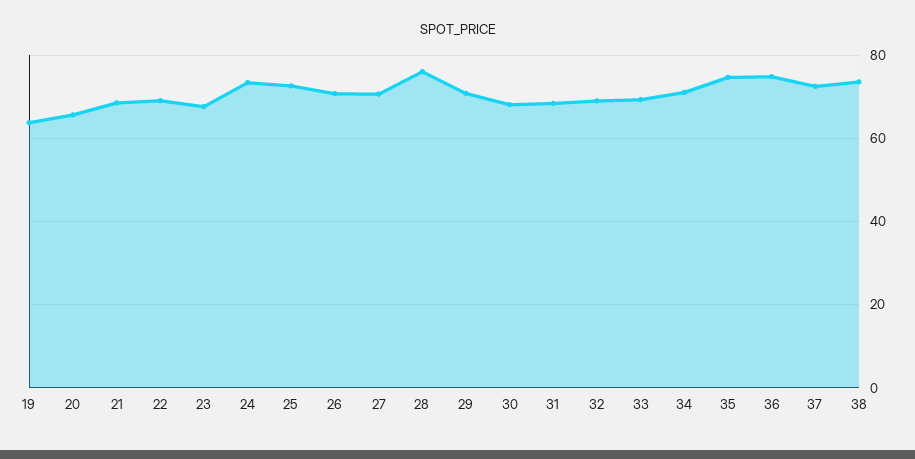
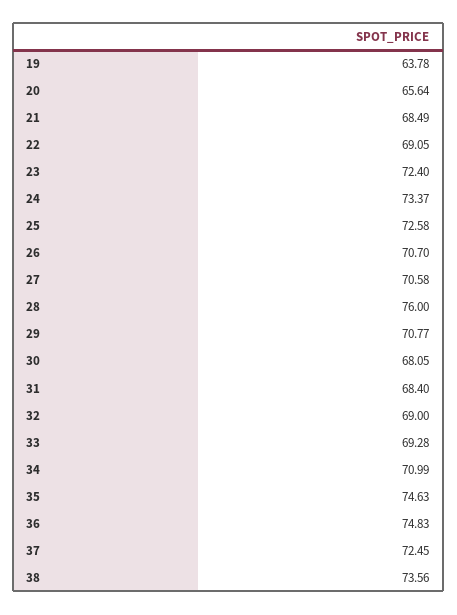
  {
    "19": 63.78,
    "20": 65.64,
    "21": 68.49,
    "22": 69.05,
-   "23": 68,
+   "23": 72.4,
    "24": 73.37,
    "25": 72.58,
    "26": 70.7,
    "27": 70.58,
    "28": 76,
    "29": 70.77,
    "30": 68.05,
    "31": 68.4,
    "32": 69,
    "33": 69.28,
    "34": 70.99,
    "35": 74.63,
    "36": 74.83,
    "37": 72.45,
    "38": 73.56
  }

